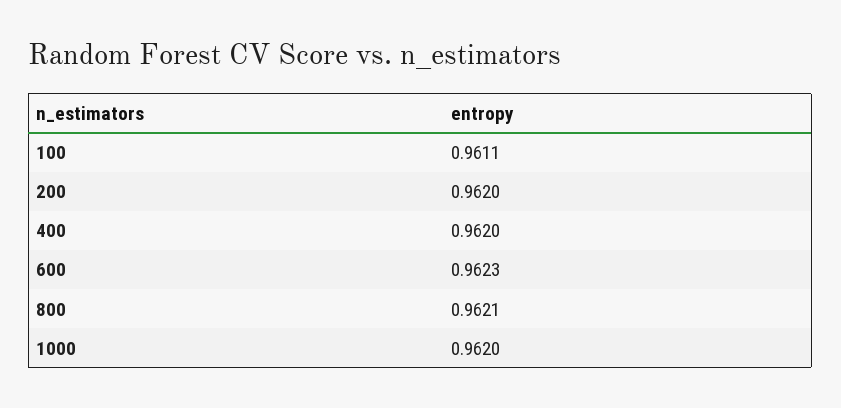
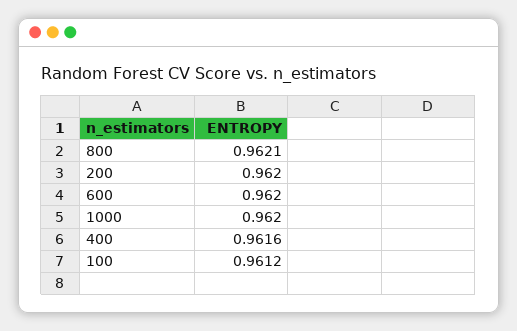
  {
-   "100": 0.9611,
+   "100": 0.9612,
    "200": 0.962,
-   "400": 0.962,
+   "400": 0.9616,
-   "600": 0.9623,
+   "600": 0.962,
    "800": 0.9621,
    "1000": 0.962
  }

